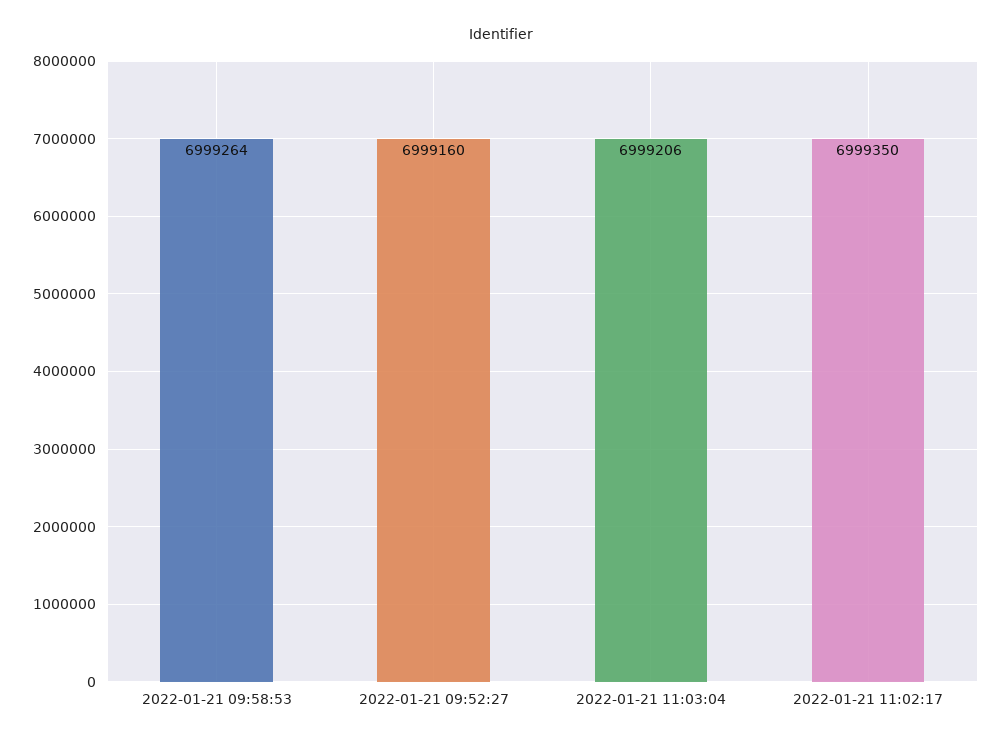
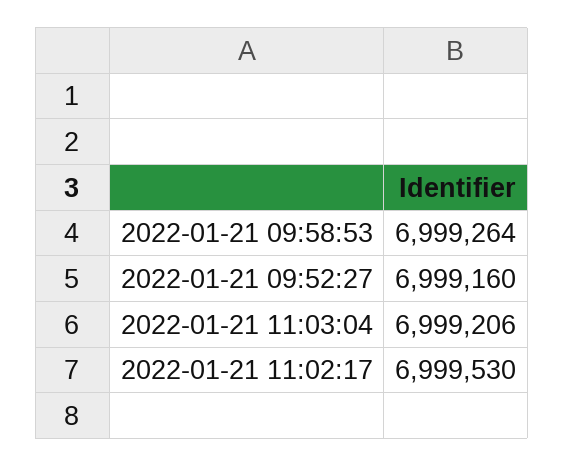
  {
    "2022-01-21 09:58:53": 6999264,
    "2022-01-21 09:52:27": 6999160,
    "2022-01-21 11:03:04": 6999206,
-   "2022-01-21 11:02:17": 6999350
+   "2022-01-21 11:02:17": 6999530
  }

